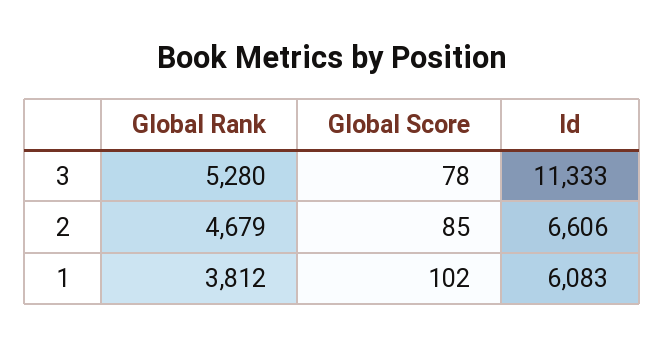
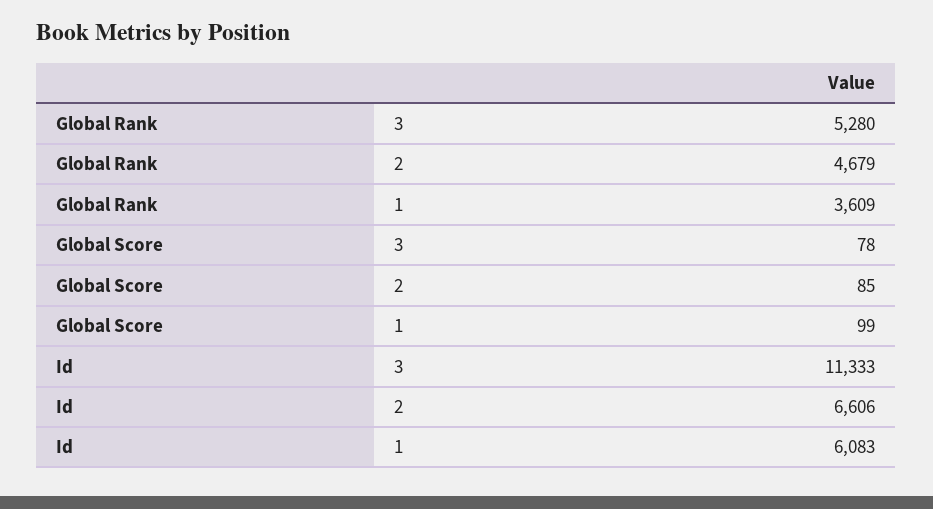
  {
    "Global Rank": {
      "3": 5280,
      "2": 4679,
-     "1": 3812
+     "1": 3609
    },
    "Global Score": {
      "3": 78,
      "2": 85,
-     "1": 102
+     "1": 99
    },
    "Id": {
      "3": 11333,
      "2": 6606,
      "1": 6083
    }
  }

